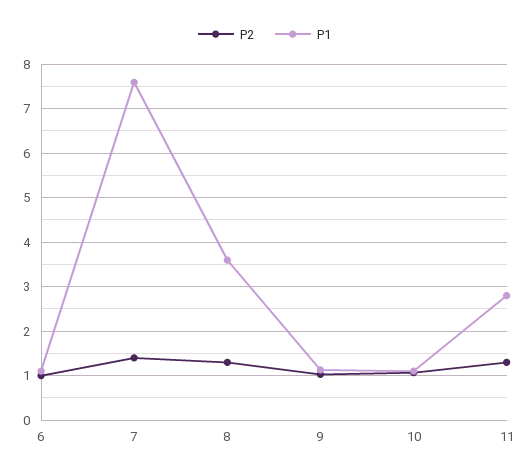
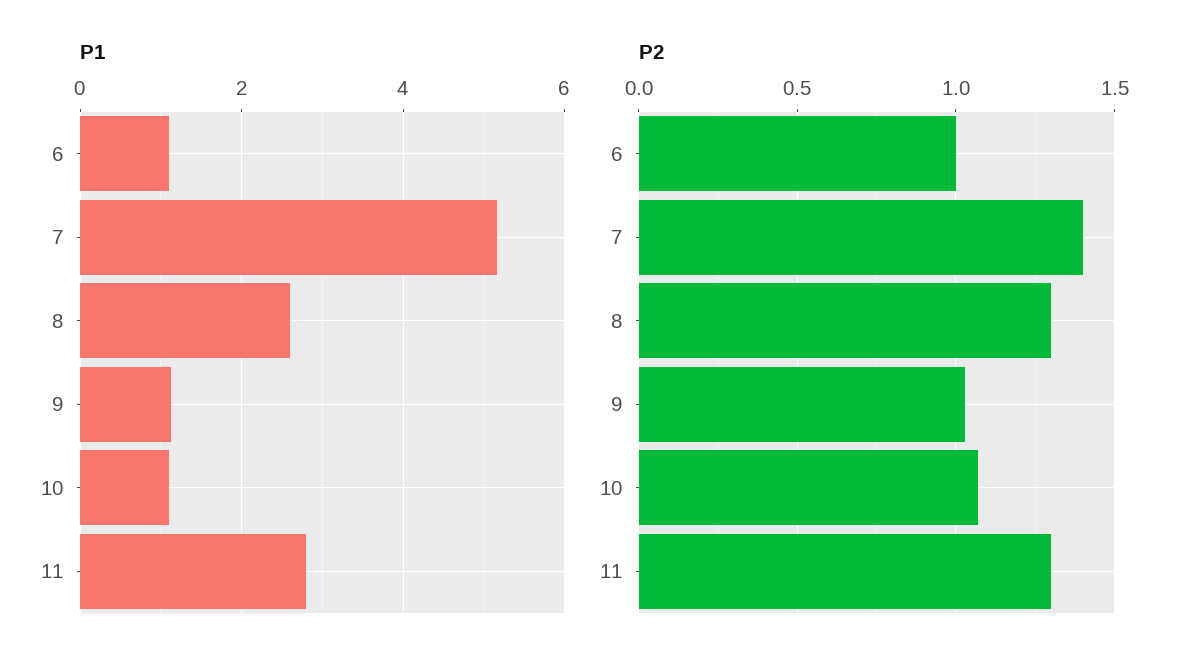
  {
    "P2": {
      "6": 1,
      "7": 1.4,
      "8": 1.3,
      "9": 1.05,
      "10": 1.05,
      "11": 1.3
    },
    "P1": {
      "6": 1.2,
-     "7": 7.6,
+     "7": 5.2,
-     "8": 3.6,
+     "8": 2.6,
      "9": 1.2,
      "10": 1.2,
      "11": 2.8
    }
  }

